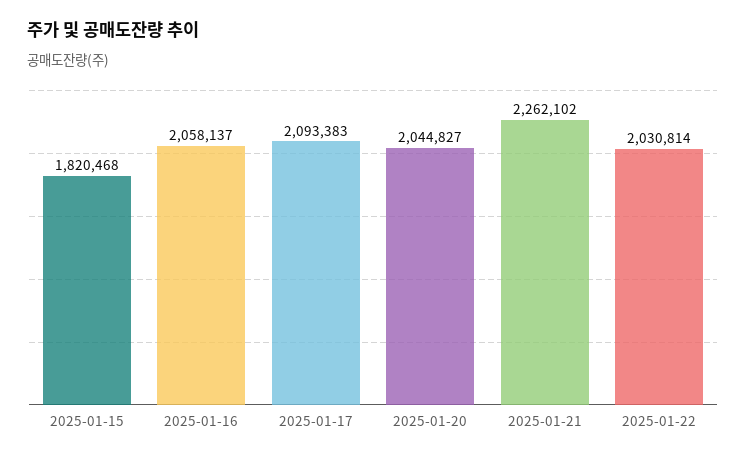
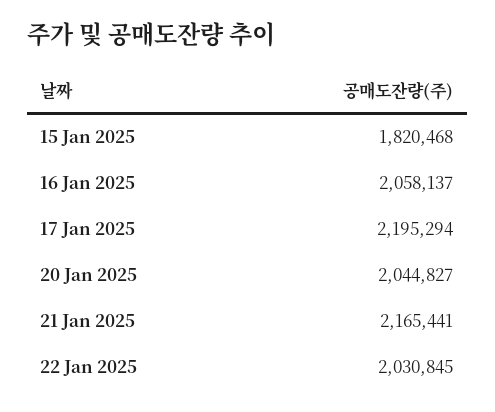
  {
    "2025-01-15": 1820468,
    "2025-01-16": 2058137,
-   "2025-01-17": 2093383,
+   "2025-01-17": 2195294,
    "2025-01-20": 2044827,
-   "2025-01-21": 2262102,
+   "2025-01-21": 2165441,
-   "2025-01-22": 2030814
+   "2025-01-22": 2030845
  }

